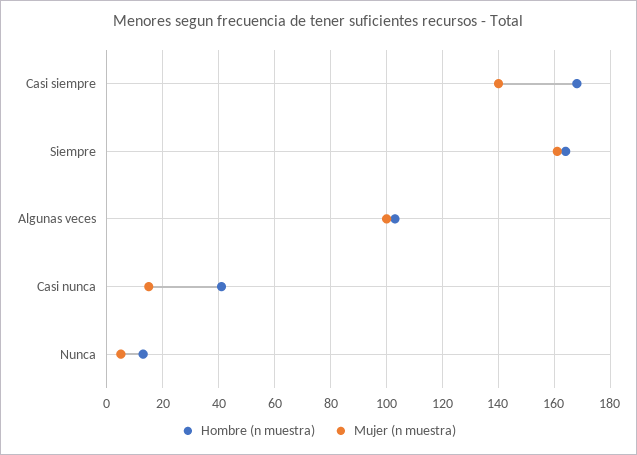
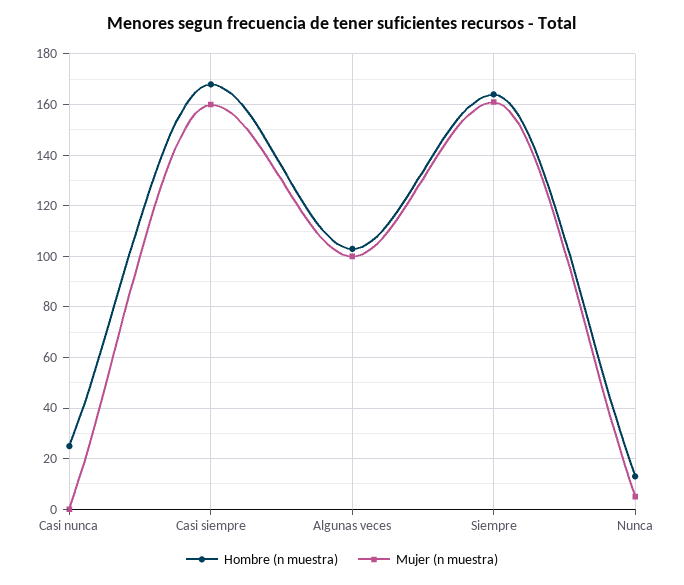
  {
    "Hombre (n muestra)": {
      "Casi siempre": 170,
      "Siempre": 165,
      "Algunas veces": 105,
-     "Casi nunca": 40,
+     "Casi nunca": 25,
      "Nunca": 15
    },
    "Mujer (n muestra)": {
-     "Casi siempre": 140,
+     "Casi siempre": 160,
      "Siempre": 160,
      "Algunas veces": 100,
-     "Casi nunca": 15,
+     "Casi nunca": 0,
      "Nunca": 5
    }
  }

